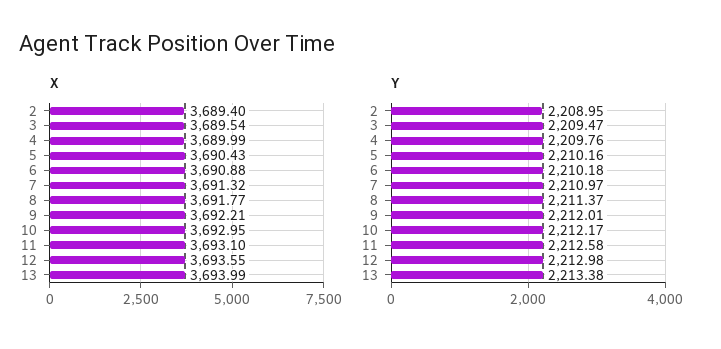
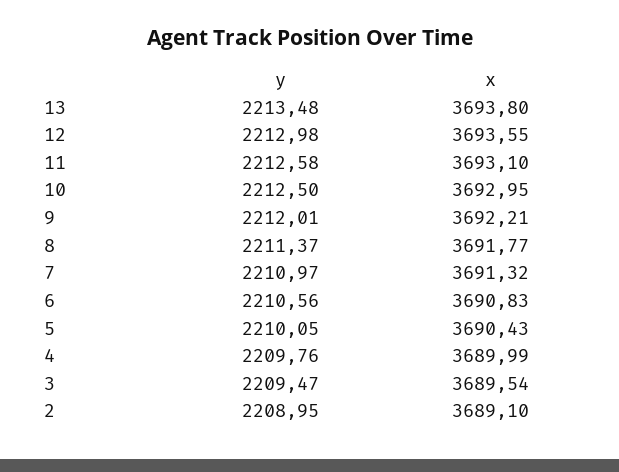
  {
    "X": {
-     "2": 3689.4,
+     "2": 3689.1,
      "3": 3689.54,
      "4": 3689.99,
      "5": 3690.43,
-     "6": 3690.88,
+     "6": 3690.83,
      "7": 3691.32,
      "8": 3691.77,
      "9": 3692.21,
      "10": 3692.95,
      "11": 3693.1,
      "12": 3693.55,
-     "13": 3693.99
+     "13": 3693.8
    },
    "Y": {
      "2": 2208.95,
      "3": 2209.47,
      "4": 2209.76,
-     "5": 2210.16,
+     "5": 2210.05,
-     "6": 2210.18,
+     "6": 2210.56,
      "7": 2210.97,
      "8": 2211.37,
      "9": 2212.01,
-     "10": 2212.17,
+     "10": 2212.5,
      "11": 2212.58,
      "12": 2212.98,
-     "13": 2213.38
+     "13": 2213.48
    }
  }

